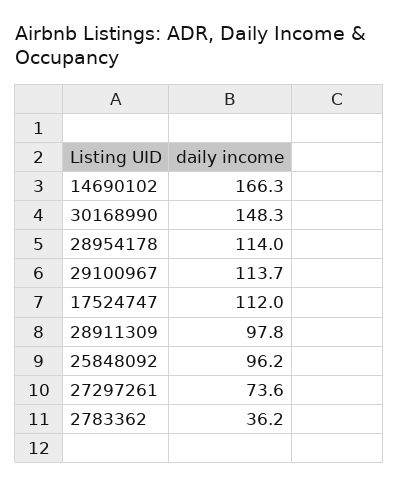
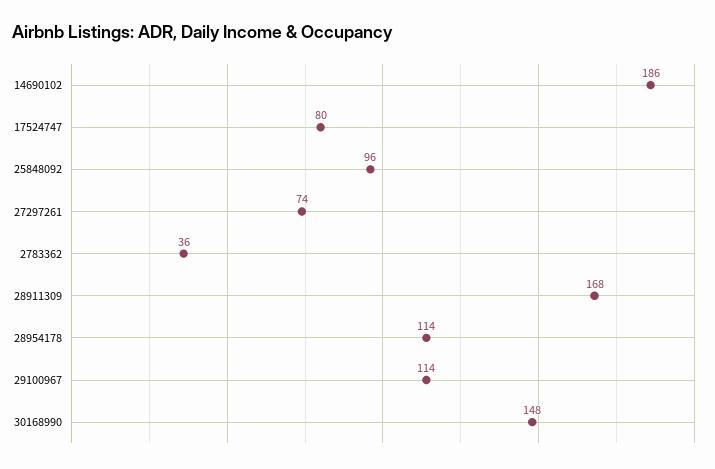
  {
-   "14690102": 166.3,
+   "14690102": 186,
    "30168990": 148.3,
    "28954178": 114,
    "29100967": 113.7,
-   "17524747": 112,
+   "17524747": 80,
-   "28911309": 97.8,
+   "28911309": 168,
    "25848092": 96.2,
    "27297261": 73.6,
    "2783362": 36.2
  }

